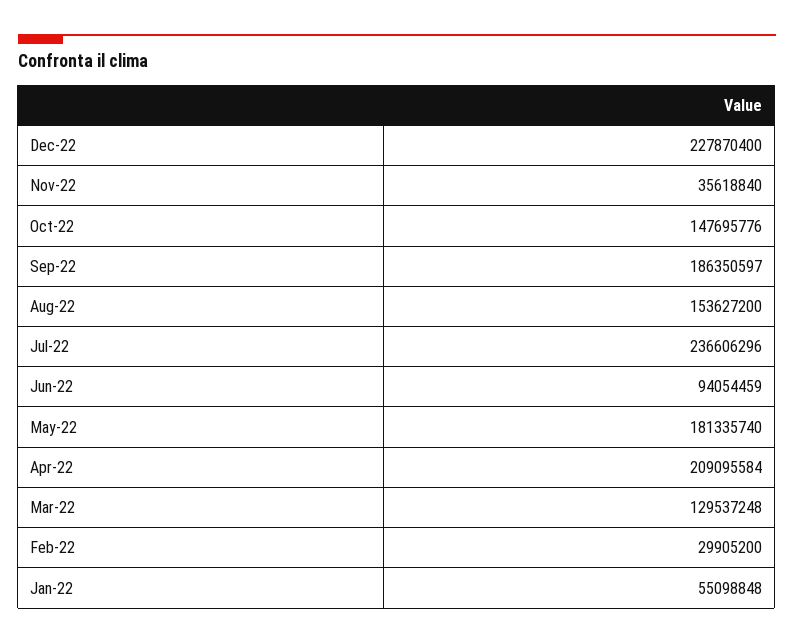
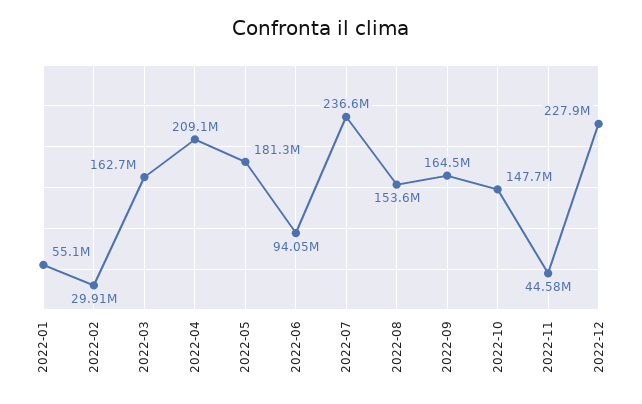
  {
    "Dec-22": 227870400,
-   "Nov-22": 35618840,
+   "Nov-22": 44580000,
    "Oct-22": 147695776,
-   "Sep-22": 186350597,
+   "Sep-22": 164500000,
    "Aug-22": 153627200,
    "Jul-22": 236606296,
    "Jun-22": 94054459,
    "May-22": 181335740,
    "Apr-22": 209095584,
-   "Mar-22": 129537248,
+   "Mar-22": 162700000,
    "Feb-22": 29905200,
    "Jan-22": 55098848
  }

